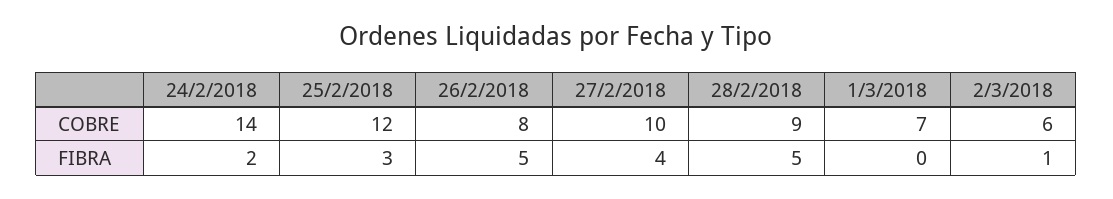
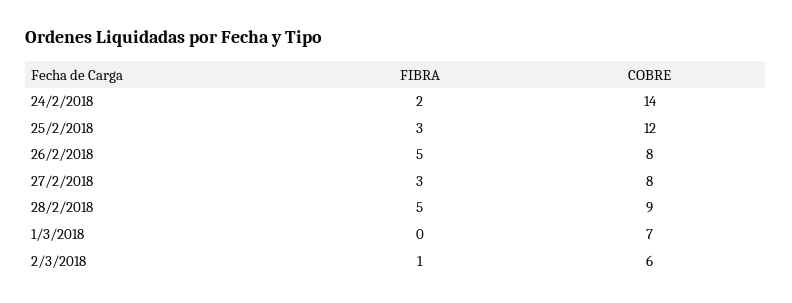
  {
    "24/2/2018": {
      "COBRE": 14,
      "FIBRA": 2
    },
    "25/2/2018": {
      "COBRE": 12,
      "FIBRA": 3
    },
    "26/2/2018": {
      "COBRE": 8,
      "FIBRA": 5
    },
    "27/2/2018": {
-     "COBRE": 10,
+     "COBRE": 8,
-     "FIBRA": 4
+     "FIBRA": 3
    },
    "28/2/2018": {
      "COBRE": 9,
      "FIBRA": 5
    },
    "1/3/2018": {
      "COBRE": 7,
      "FIBRA": 0
    },
    "2/3/2018": {
      "COBRE": 6,
      "FIBRA": 1
    }
  }

